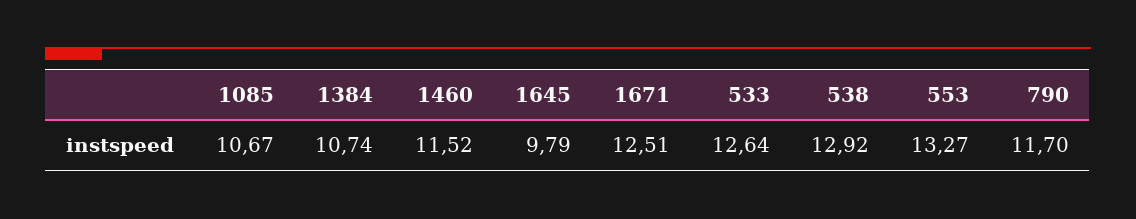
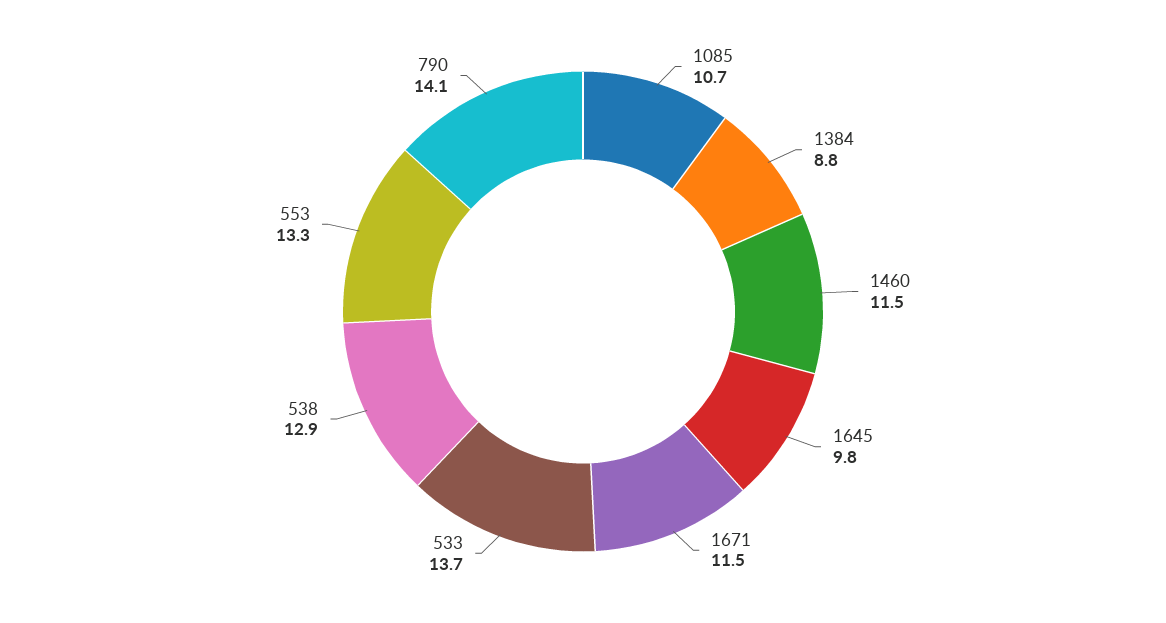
  {
    "1085": 10.67,
-   "1384": 10.74,
+   "1384": 8.8,
    "1460": 11.52,
    "1645": 9.79,
-   "1671": 12.51,
+   "1671": 11.5,
-   "533": 12.64,
+   "533": 13.7,
    "538": 12.92,
    "553": 13.27,
-   "790": 11.7
+   "790": 14.1
  }

